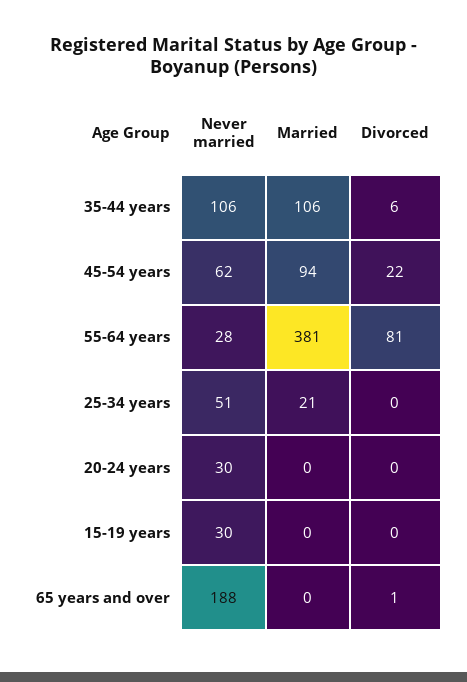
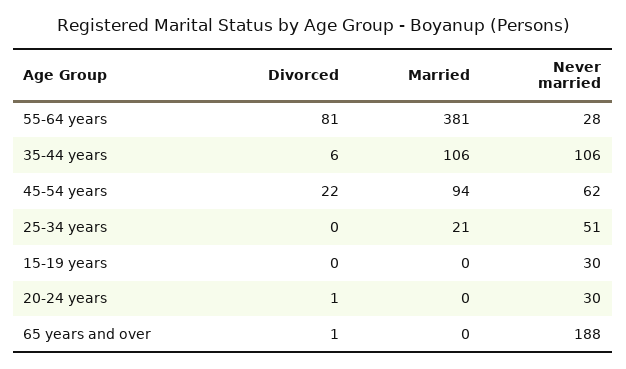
  {
    "Never married": {
      "35-44 years": 106,
      "45-54 years": 62,
      "55-64 years": 28,
      "25-34 years": 51,
      "20-24 years": 30,
      "15-19 years": 30,
      "65 years and over": 188
    },
    "Married": {
      "35-44 years": 106,
      "45-54 years": 94,
      "55-64 years": 381,
      "25-34 years": 21,
      "20-24 years": 0,
      "15-19 years": 0,
      "65 years and over": 0
    },
    "Divorced": {
      "35-44 years": 6,
      "45-54 years": 22,
      "55-64 years": 81,
      "25-34 years": 0,
-     "20-24 years": 0,
+     "20-24 years": 1,
      "15-19 years": 0,
      "65 years and over": 1
    }
  }

